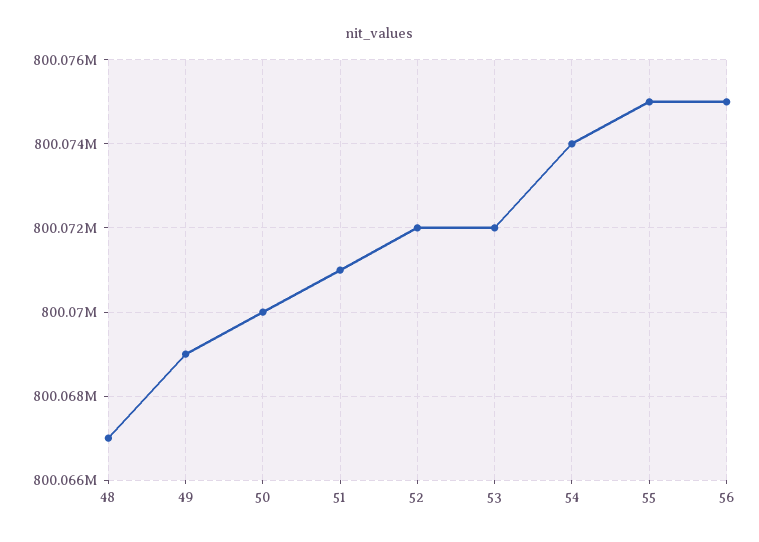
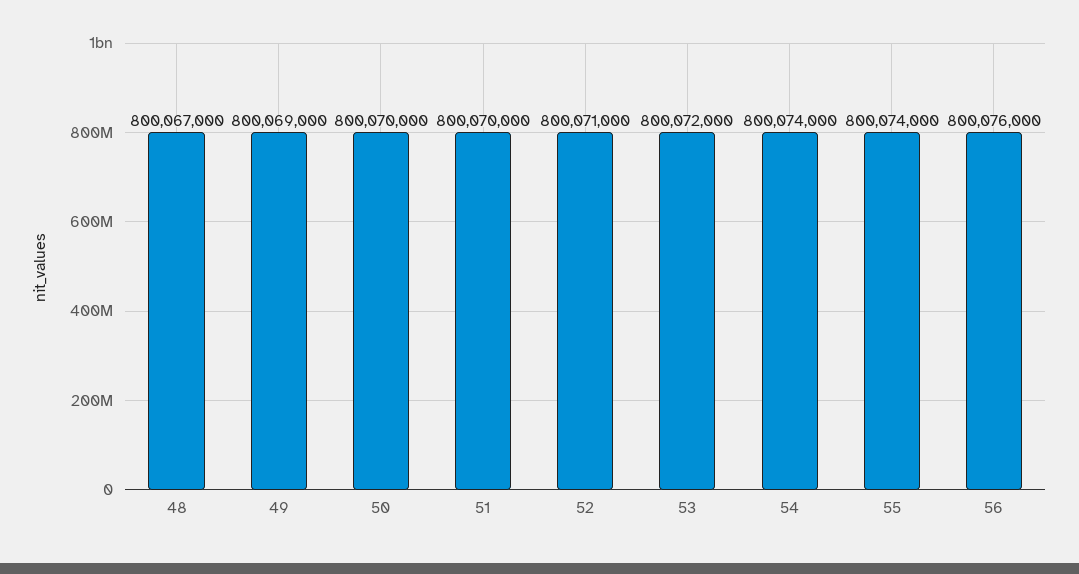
  {
    "48": 800067000,
    "49": 800069000,
    "50": 800070000,
-   "51": 800071000,
+   "51": 800070000,
-   "52": 800072000,
+   "52": 800071000,
    "53": 800072000,
    "54": 800074000,
-   "55": 800075000,
+   "55": 800074000,
-   "56": 800075000
+   "56": 800076000
  }

